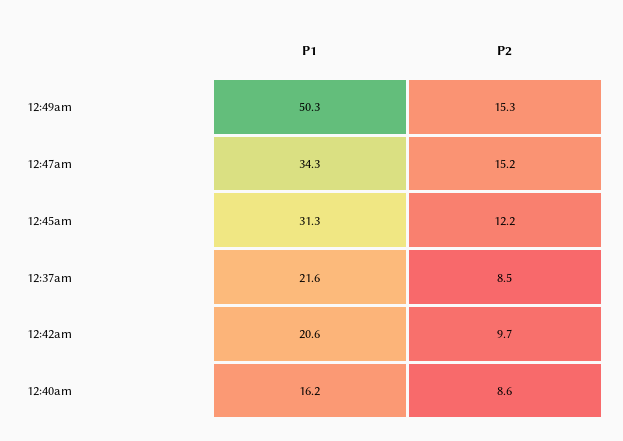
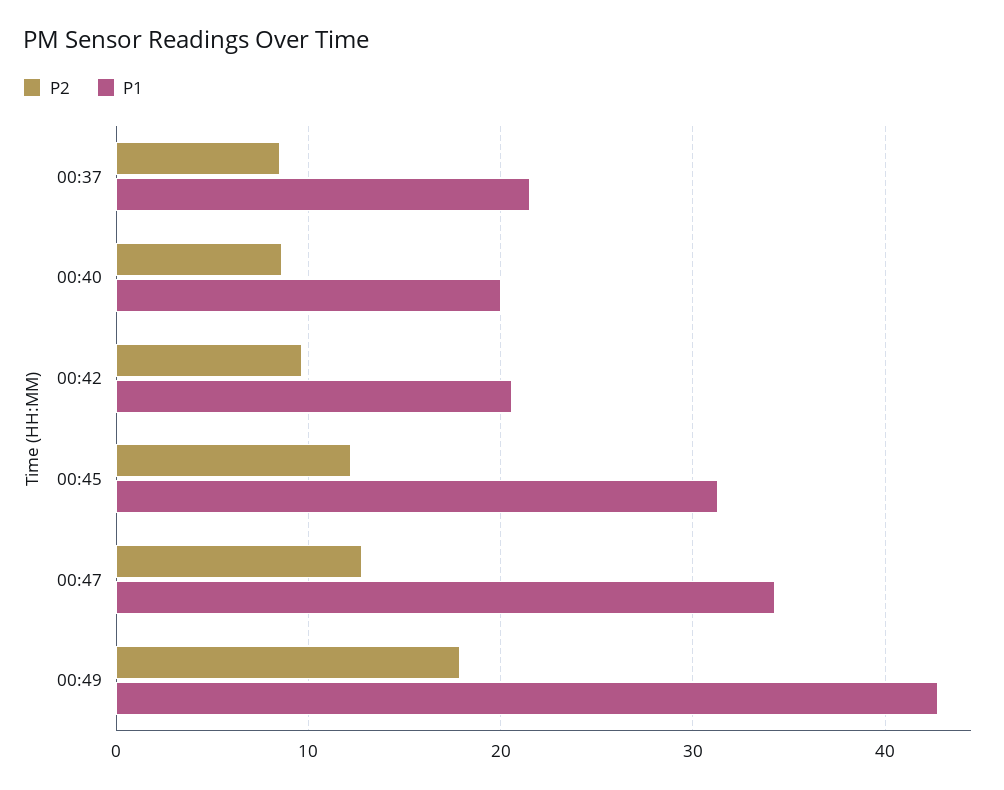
  {
    "P1": {
-     "12:49am": 50.3,
+     "12:49am": 43,
      "12:47am": 34.3,
      "12:45am": 31.3,
      "12:37am": 21.6,
      "12:42am": 20.6,
-     "12:40am": 16.2
+     "12:40am": 20
    },
    "P2": {
-     "12:49am": 15.3,
+     "12:49am": 18,
-     "12:47am": 15.2,
+     "12:47am": 13,
      "12:45am": 12.2,
      "12:37am": 8.5,
      "12:42am": 9.7,
      "12:40am": 8.6
    }
  }

